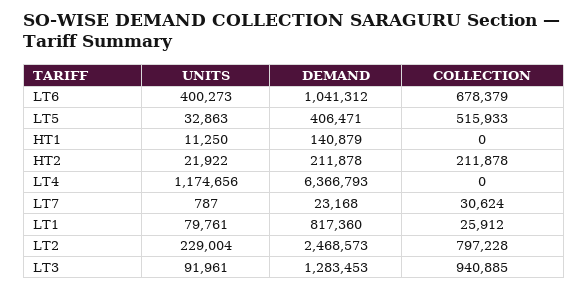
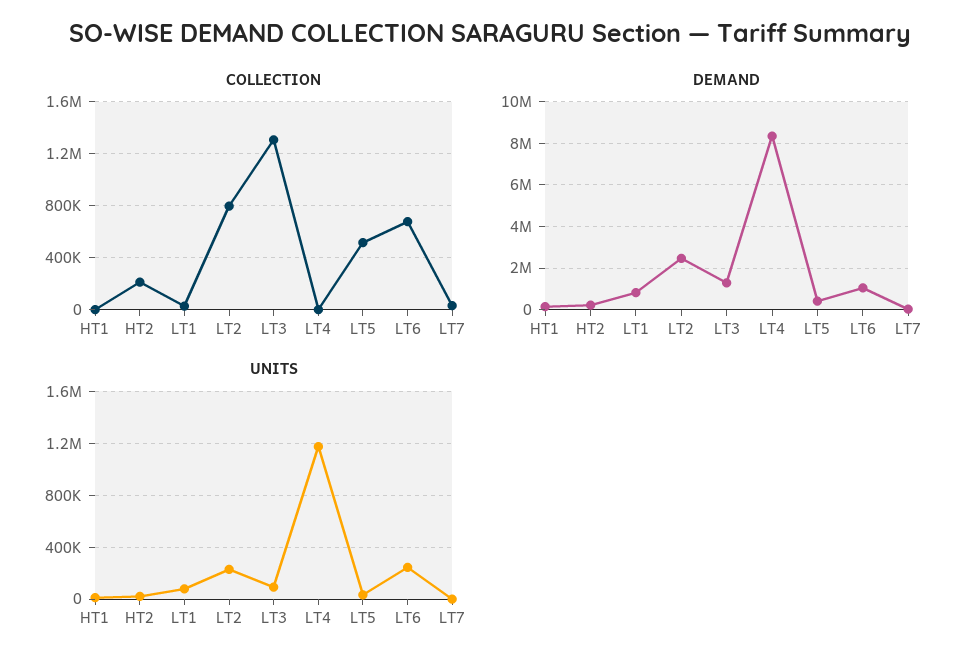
  {
    "UNITS": {
-     "LT6": 400273,
+     "LT6": 250000,
      "LT5": 32863,
      "HT1": 11250,
      "HT2": 21922,
      "LT4": 1174656,
      "LT7": 787,
      "LT1": 79761,
      "LT2": 229004,
      "LT3": 91961
    },
    "DEMAND": {
      "LT6": 1041312,
      "LT5": 406471,
      "HT1": 140879,
      "HT2": 211878,
-     "LT4": 6366793,
+     "LT4": 8500000,
      "LT7": 23168,
      "LT1": 817360,
      "LT2": 2468573,
      "LT3": 1283453
    },
    "COLLECTION": {
      "LT6": 678379,
      "LT5": 515933,
      "HT1": 0,
      "HT2": 211878,
      "LT4": 0,
      "LT7": 30624,
      "LT1": 25912,
      "LT2": 797228,
-     "LT3": 940885
+     "LT3": 1300000
    }
  }

